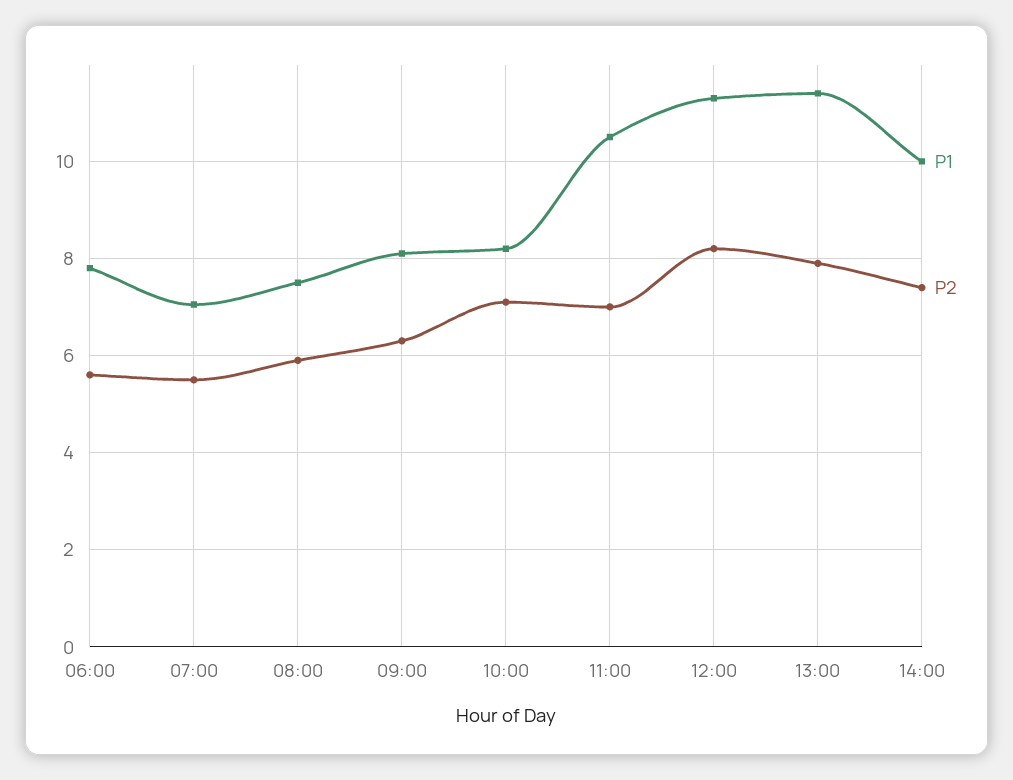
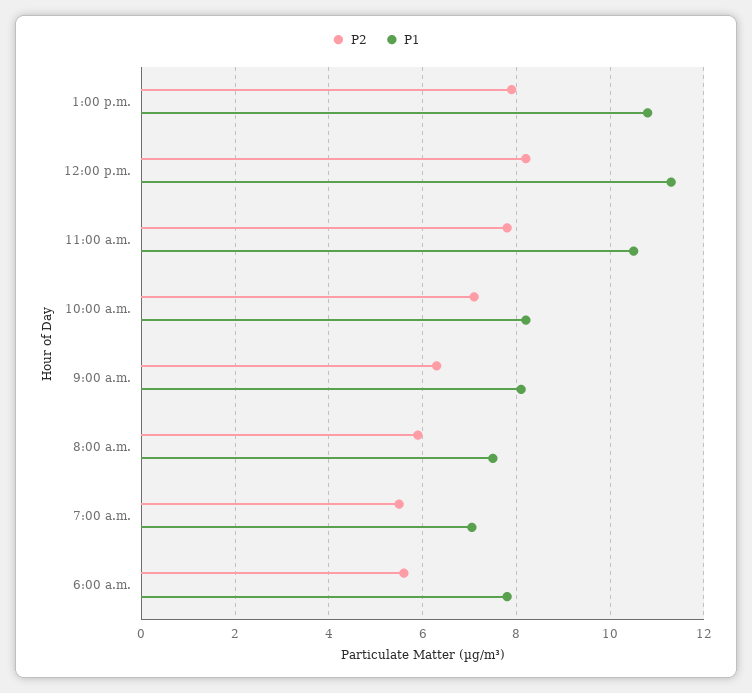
  {
    "P1": {
      "06:00": 7.8,
      "07:00": 7,
      "08:00": 7.6,
      "09:00": 8.2,
      "10:00": 8.2,
      "11:00": 10.6,
      "12:00": 11.4,
-     "13:00": 11.4,
+     "13:00": 10.8
-     "14:00": 10
    },
    "P2": {
      "06:00": 5.6,
      "07:00": 5.6,
      "08:00": 6,
      "09:00": 6.4,
      "10:00": 7.2,
-     "11:00": 7,
+     "11:00": 7.8,
      "12:00": 8.2,
-     "13:00": 8,
+     "13:00": 8
-     "14:00": 7.4
    }
  }

